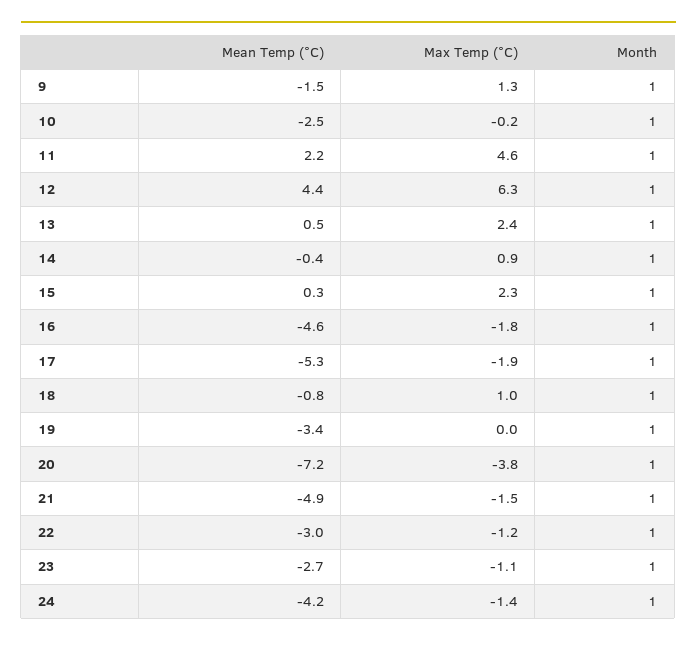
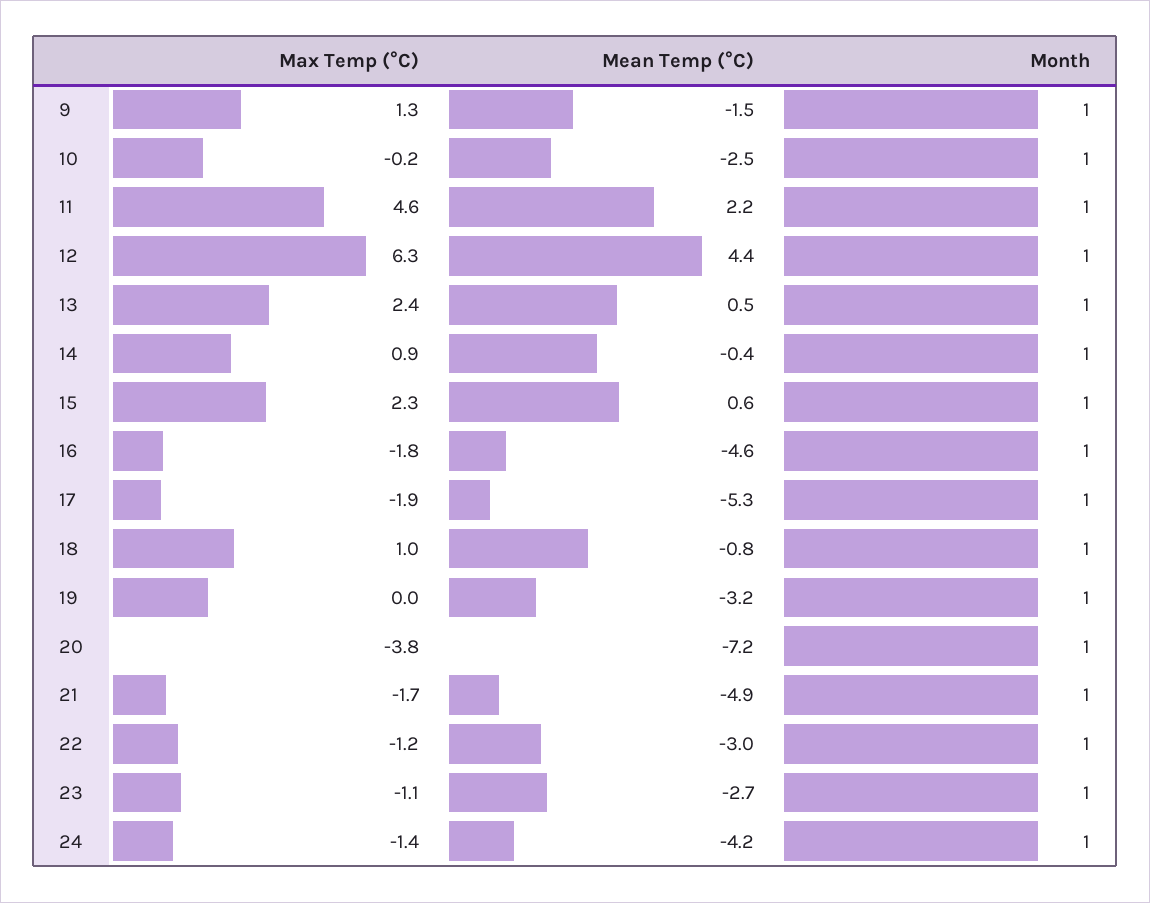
  {
    "Mean Temp (°C)": {
      "9": -1.5,
      "10": -2.5,
      "11": 2.2,
      "12": 4.4,
      "13": 0.5,
      "14": -0.4,
-     "15": 0.3,
+     "15": 0.6,
      "16": -4.6,
      "17": -5.3,
      "18": -0.8,
-     "19": -3.4,
+     "19": -3.2,
      "20": -7.2,
      "21": -4.9,
      "22": -3,
      "23": -2.7,
      "24": -4.2
    },
    "Max Temp (°C)": {
      "9": 1.3,
      "10": -0.2,
      "11": 4.6,
      "12": 6.3,
      "13": 2.4,
      "14": 0.9,
      "15": 2.3,
      "16": -1.8,
      "17": -1.9,
      "18": 1,
      "19": 0,
      "20": -3.8,
-     "21": -1.5,
+     "21": -1.7,
      "22": -1.2,
      "23": -1.1,
      "24": -1.4
    },
    "Month": {
      "9": 1,
      "10": 1,
      "11": 1,
      "12": 1,
      "13": 1,
      "14": 1,
      "15": 1,
      "16": 1,
      "17": 1,
      "18": 1,
      "19": 1,
      "20": 1,
      "21": 1,
      "22": 1,
      "23": 1,
      "24": 1
    }
  }

